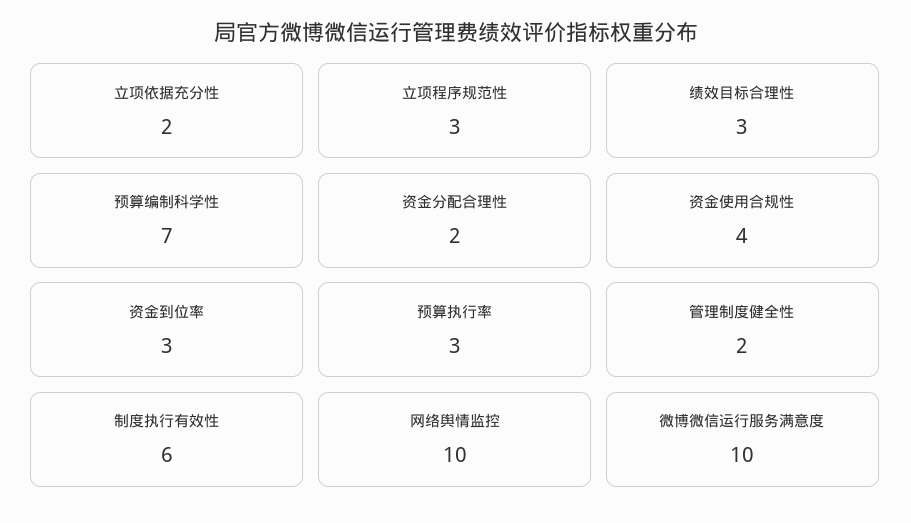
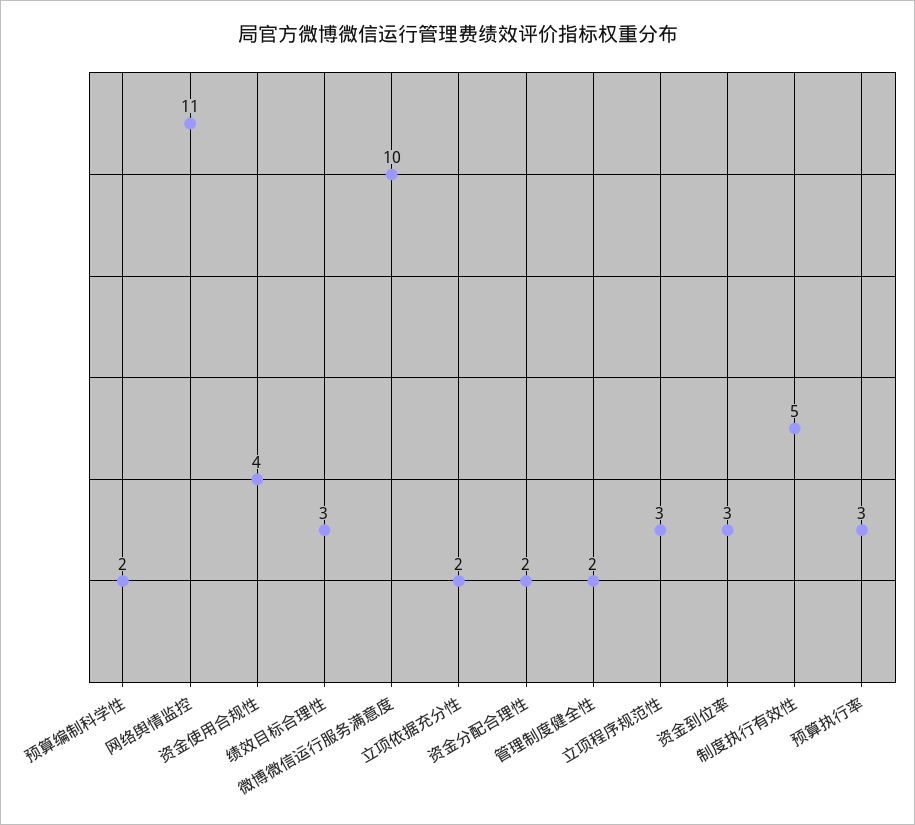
  {
    "立项依据充分性": 2,
    "立项程序规范性": 3,
    "绩效目标合理性": 3,
-   "预算编制科学性": 7,
+   "预算编制科学性": 2,
    "资金分配合理性": 2,
    "资金使用合规性": 4,
    "资金到位率": 3,
    "预算执行率": 3,
    "管理制度健全性": 2,
-   "制度执行有效性": 6,
+   "制度执行有效性": 5,
-   "网络舆情监控": 10,
+   "网络舆情监控": 11,
    "微博微信运行服务满意度": 10
  }

